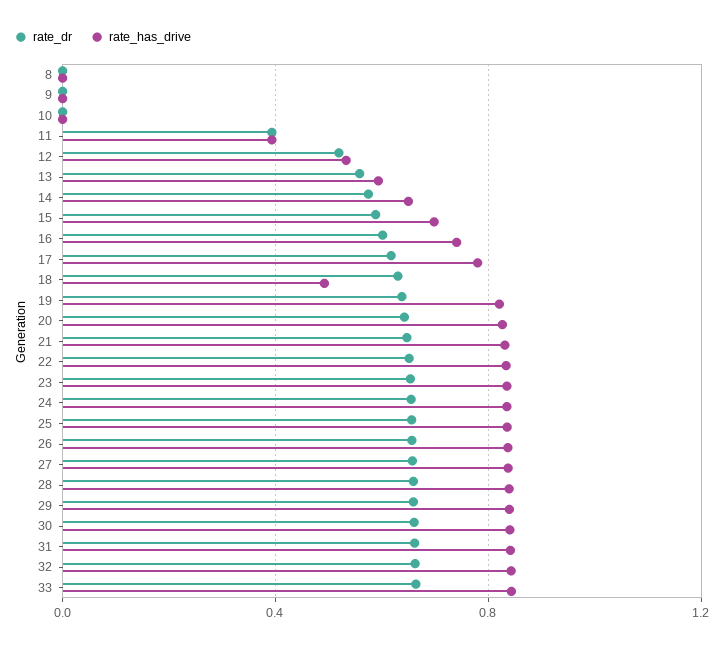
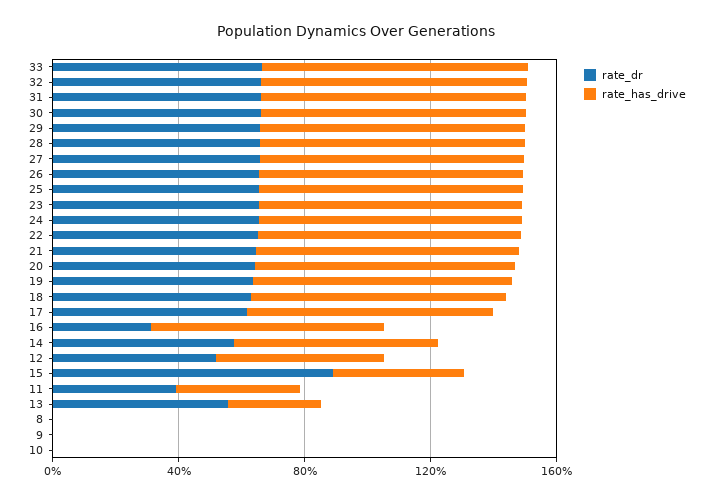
  {
    "rate_dr": {
      "8": 0,
      "9": 0,
      "10": 0,
      "11": 0.4,
      "12": 0.5,
      "13": 0.55,
      "14": 0.55,
-     "15": 0.6,
+     "15": 0.9,
-     "16": 0.6,
+     "16": 0.3,
      "17": 0.6,
      "18": 0.65,
      "19": 0.65,
      "20": 0.65,
      "21": 0.65,
      "22": 0.65,
      "23": 0.65,
      "24": 0.65,
      "25": 0.65,
      "26": 0.65,
      "27": 0.65,
      "28": 0.65,
      "29": 0.65,
      "30": 0.65,
      "31": 0.65,
      "32": 0.65,
      "33": 0.65
    },
    "rate_has_drive": {
      "8": 0,
      "9": 0,
      "10": 0,
      "11": 0.4,
      "12": 0.55,
-     "13": 0.6,
+     "13": 0.3,
      "14": 0.65,
-     "15": 0.7,
+     "15": 0.4,
      "16": 0.75,
      "17": 0.8,
-     "18": 0.5,
+     "18": 0.8,
      "19": 0.8,
      "20": 0.85,
      "21": 0.85,
      "22": 0.85,
      "23": 0.85,
      "24": 0.85,
      "25": 0.85,
      "26": 0.85,
      "27": 0.85,
      "28": 0.85,
      "29": 0.85,
      "30": 0.85,
      "31": 0.85,
      "32": 0.85,
      "33": 0.85
    }
  }

